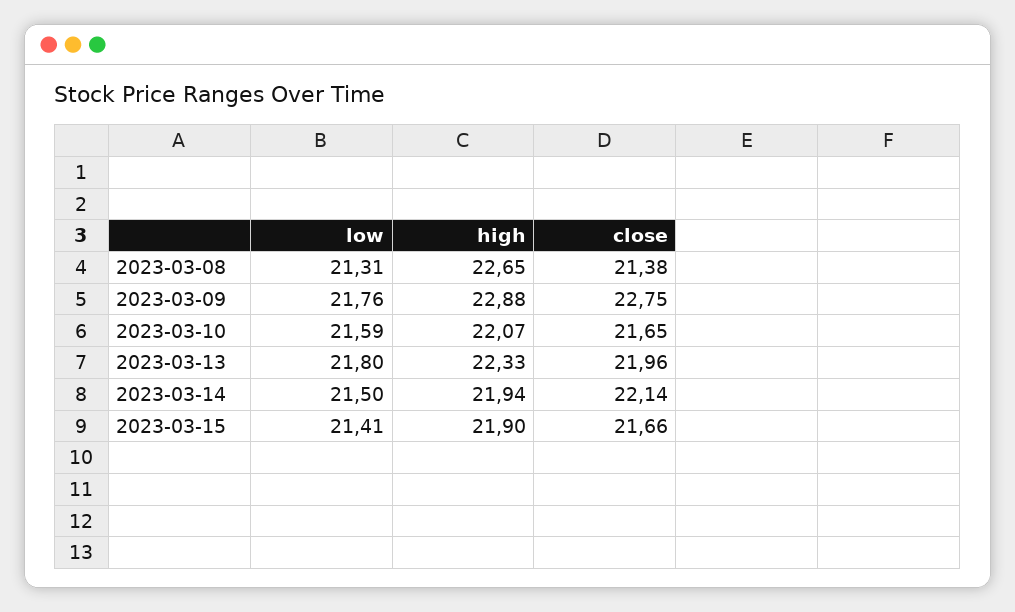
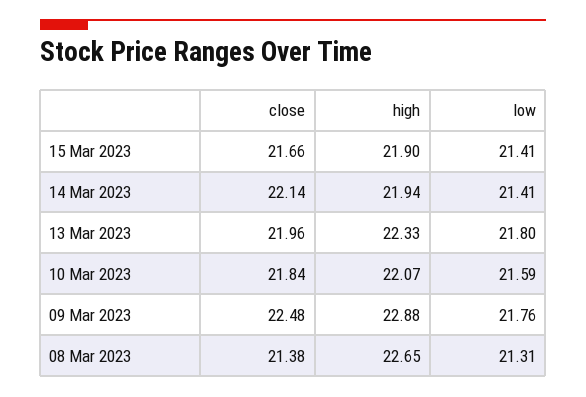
  {
    "low": {
      "2023-03-08": 21.31,
      "2023-03-09": 21.76,
      "2023-03-10": 21.59,
      "2023-03-13": 21.8,
-     "2023-03-14": 21.5,
+     "2023-03-14": 21.41,
      "2023-03-15": 21.41
    },
    "high": {
      "2023-03-08": 22.65,
      "2023-03-09": 22.88,
      "2023-03-10": 22.07,
      "2023-03-13": 22.33,
      "2023-03-14": 21.94,
      "2023-03-15": 21.9
    },
    "close": {
      "2023-03-08": 21.38,
-     "2023-03-09": 22.75,
+     "2023-03-09": 22.48,
-     "2023-03-10": 21.65,
+     "2023-03-10": 21.84,
      "2023-03-13": 21.96,
      "2023-03-14": 22.14,
      "2023-03-15": 21.66
    }
  }

